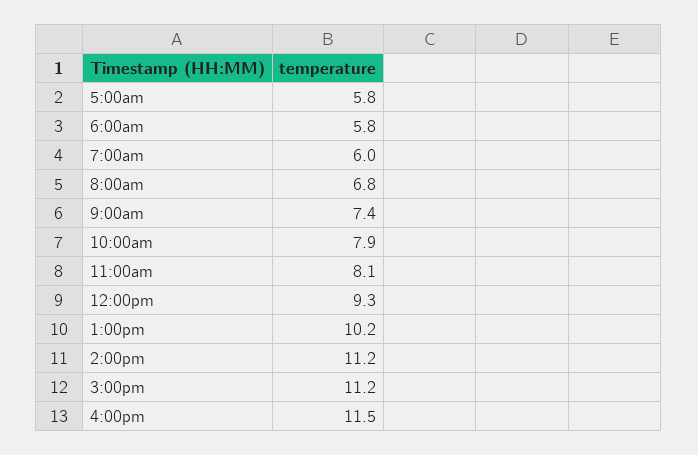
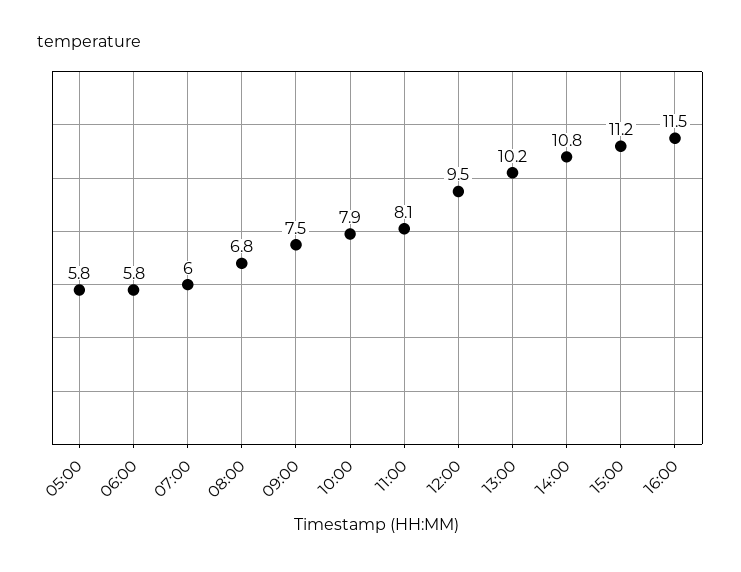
  {
    "5:00am": 5.8,
    "6:00am": 5.8,
    "7:00am": 6,
    "8:00am": 6.8,
-   "9:00am": 7.4,
+   "9:00am": 7.5,
    "10:00am": 7.9,
    "11:00am": 8.1,
-   "12:00pm": 9.3,
+   "12:00pm": 9.5,
    "1:00pm": 10.2,
-   "2:00pm": 11.2,
+   "2:00pm": 10.8,
    "3:00pm": 11.2,
    "4:00pm": 11.5
  }

